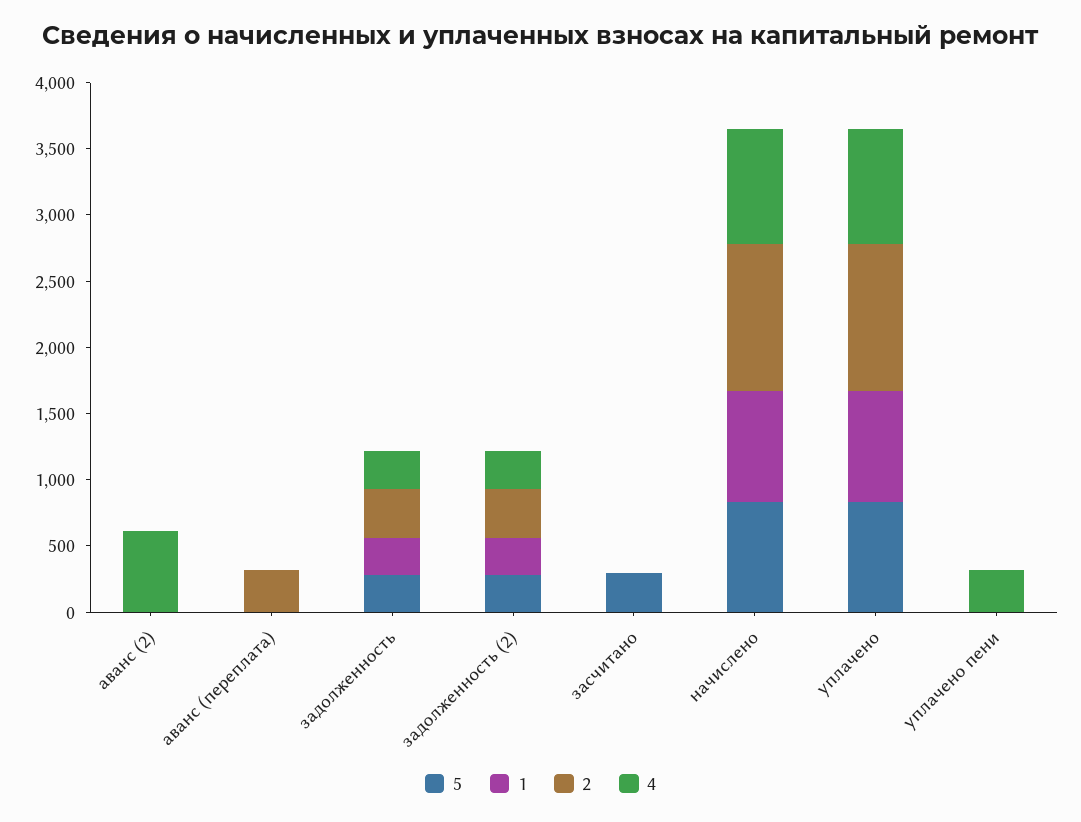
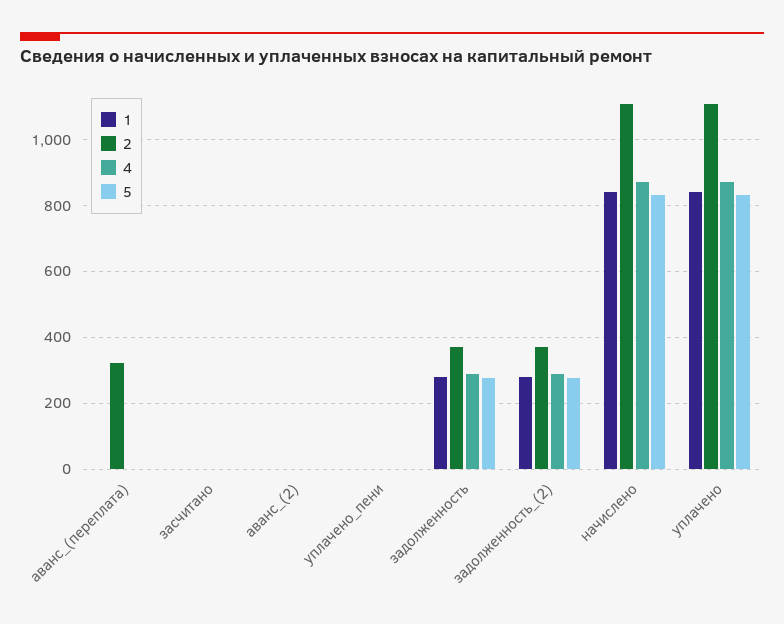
  {
    "5": {
      "аванс (2)": 0,
      "аванс (переплата)": 0,
      "задолженность": 280,
      "задолженность (2)": 280,
-     "засчитано": 300,
+     "засчитано": 0,
      "начислено": 840,
      "уплачено": 840,
      "уплачено пени": 0
    },
    "1": {
      "аванс (2)": 0,
      "аванс (переплата)": 0,
      "задолженность": 280,
      "задолженность (2)": 280,
      "засчитано": 0,
      "начислено": 840,
      "уплачено": 840,
      "уплачено пени": 0
    },
    "2": {
      "аванс (2)": 0,
      "аванс (переплата)": 320,
      "задолженность": 360,
      "задолженность (2)": 360,
      "засчитано": 0,
      "начислено": 1100,
      "уплачено": 1100,
      "уплачено пени": 0
    },
    "4": {
-     "аванс (2)": 600,
+     "аванс (2)": 0,
      "аванс (переплата)": 0,
      "задолженность": 300,
      "задолженность (2)": 300,
      "засчитано": 0,
      "начислено": 880,
      "уплачено": 880,
-     "уплачено пени": 300
+     "уплачено пени": 0
    }
  }

